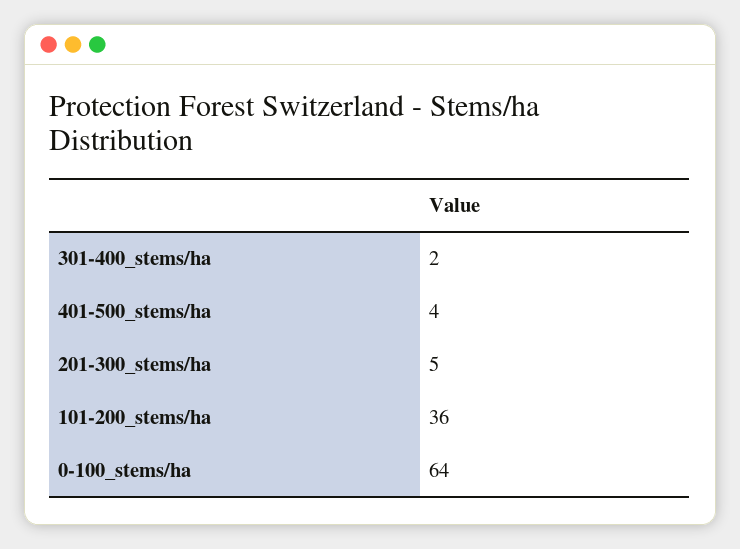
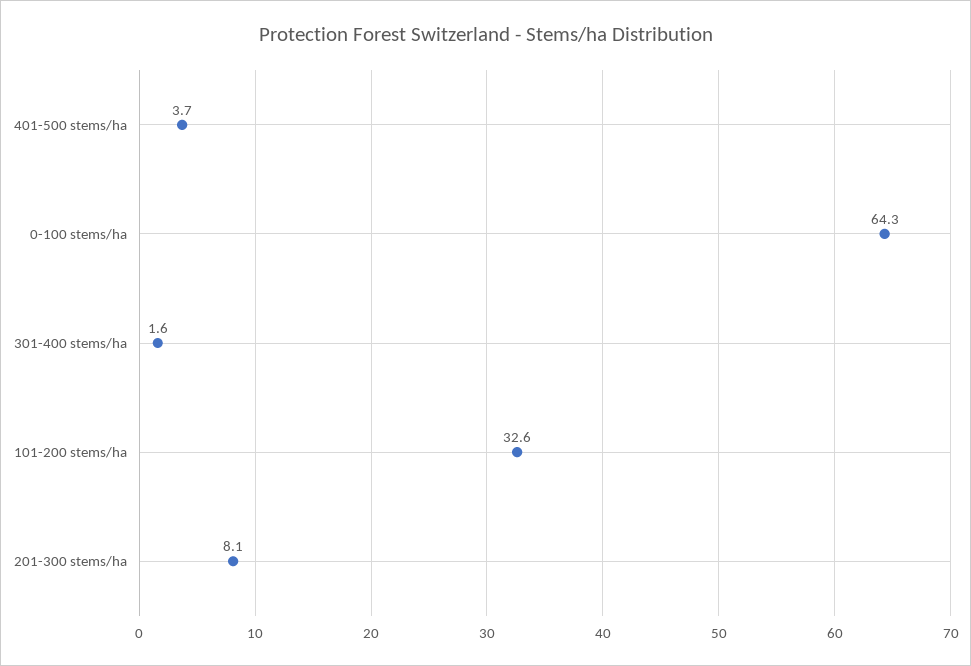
  {
    "301-400_stems/ha": 1.6,
    "401-500_stems/ha": 3.7,
-   "201-300_stems/ha": 5,
+   "201-300_stems/ha": 8.1,
-   "101-200_stems/ha": 36,
+   "101-200_stems/ha": 32.6,
    "0-100_stems/ha": 64.3
  }

